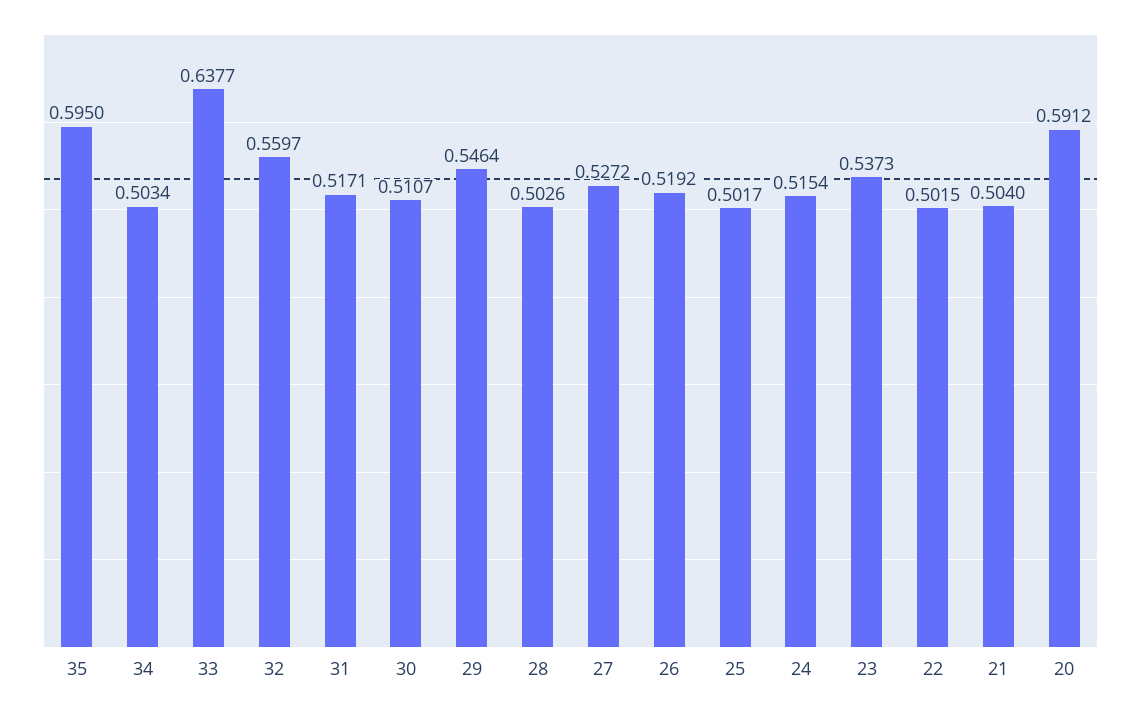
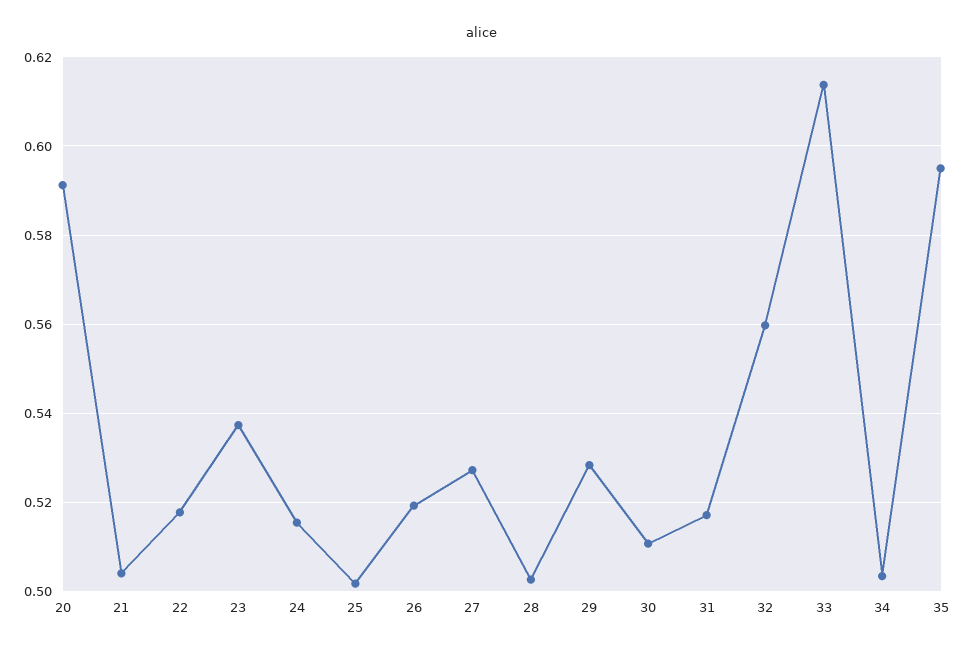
  {
    "35": 0.595,
    "34": 0.5034,
-   "33": 0.6377,
+   "33": 0.614,
    "32": 0.5597,
    "31": 0.5171,
    "30": 0.5107,
-   "29": 0.5464,
+   "29": 0.528,
    "28": 0.5026,
    "27": 0.5272,
    "26": 0.5192,
    "25": 0.5017,
    "24": 0.5154,
    "23": 0.5373,
-   "22": 0.5015,
+   "22": 0.518,
    "21": 0.504,
    "20": 0.5912
  }

